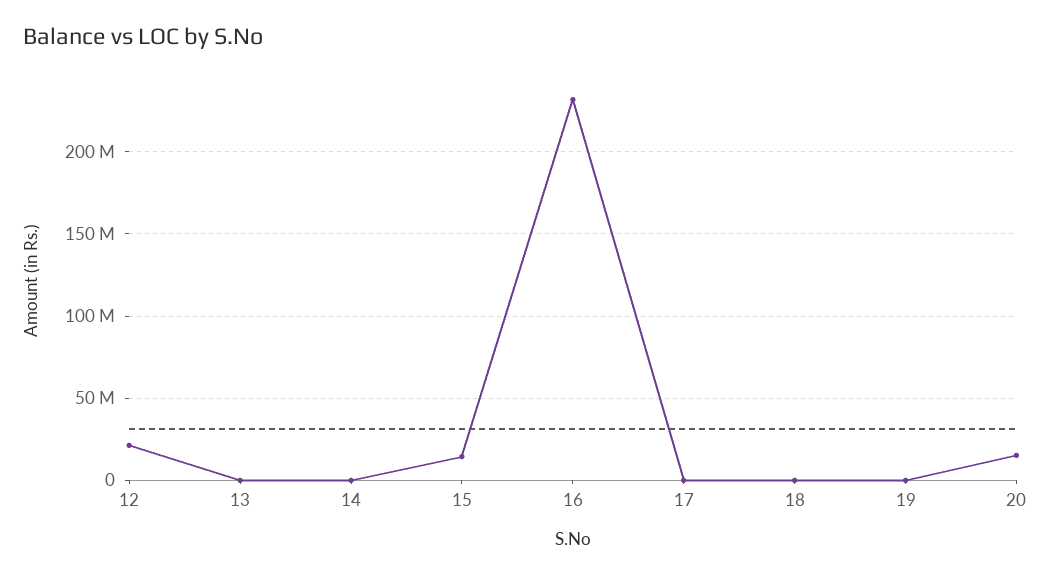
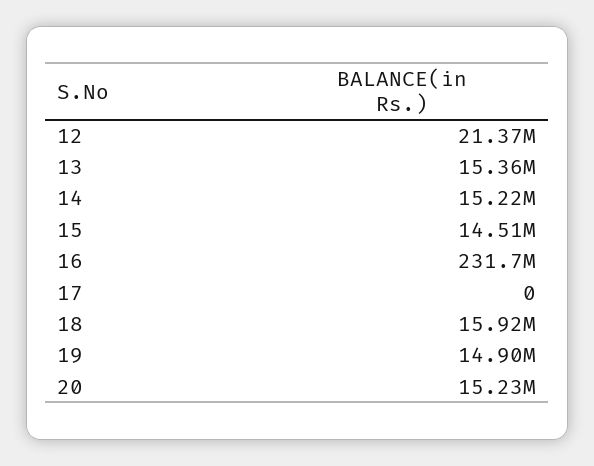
  {
    "12": 21370000,
-   "13": 0,
+   "13": 15360000,
-   "14": 0,
+   "14": 15220000,
    "15": 14510000,
    "16": 231700000,
    "17": 0,
-   "18": 0,
+   "18": 15920000,
-   "19": 0,
+   "19": 14900000,
    "20": 15230000
  }

